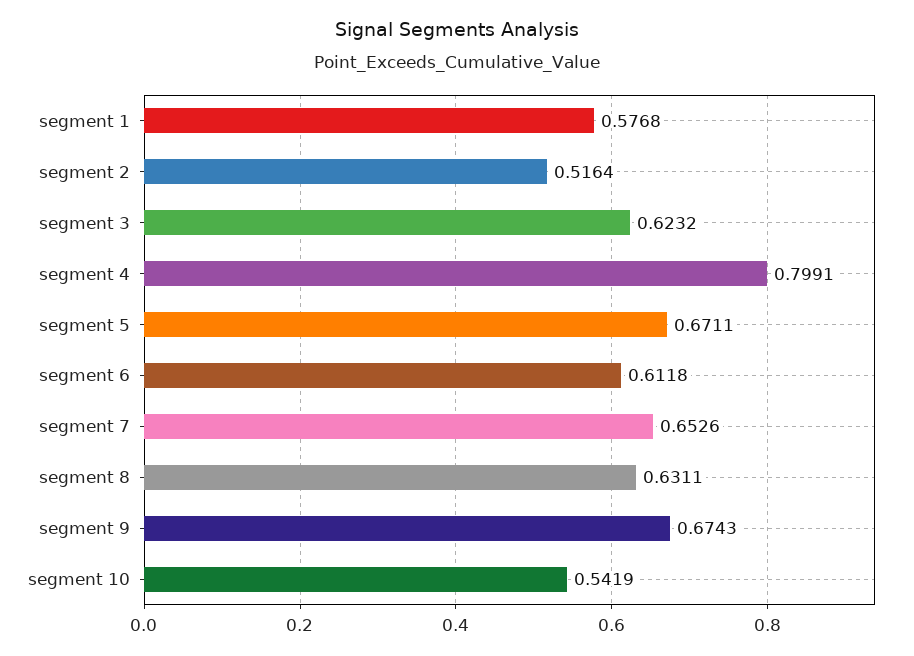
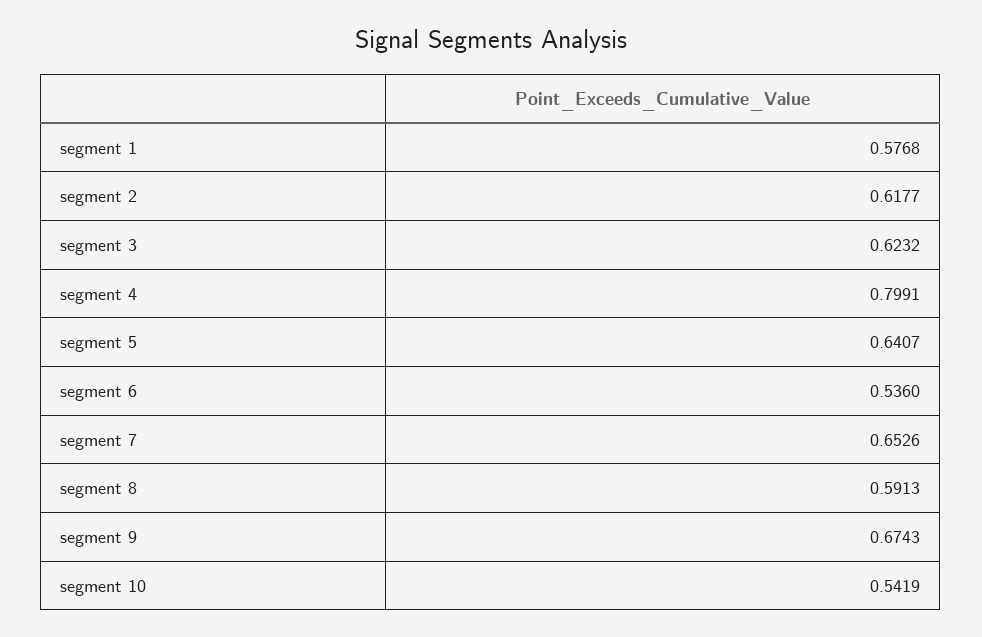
  {
    "segment 1": 0.5768,
-   "segment 2": 0.5164,
+   "segment 2": 0.6177,
    "segment 3": 0.6232,
    "segment 4": 0.7991,
-   "segment 5": 0.6711,
+   "segment 5": 0.6407,
-   "segment 6": 0.6118,
+   "segment 6": 0.536,
    "segment 7": 0.6526,
-   "segment 8": 0.6311,
+   "segment 8": 0.5913,
    "segment 9": 0.6743,
    "segment 10": 0.5419
  }

